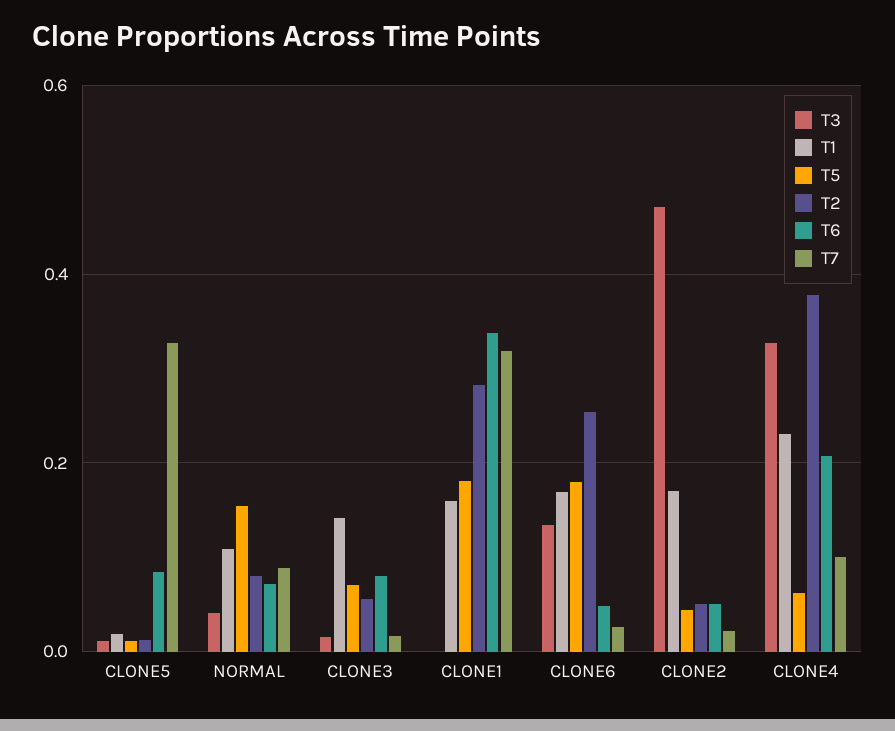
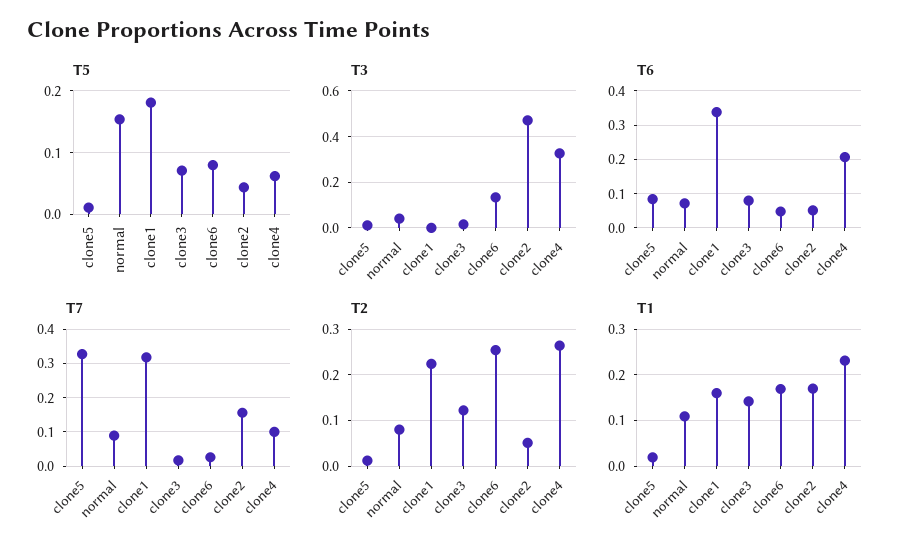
  {
    "T3": {
      "CLONE5": 0.02,
      "NORMAL": 0.04,
      "CLONE3": 0.02,
      "CLONE1": 0,
      "CLONE6": 0.14,
      "CLONE2": 0.48,
      "CLONE4": 0.32
    },
    "T1": {
      "CLONE5": 0.02,
      "NORMAL": 0.1,
      "CLONE3": 0.14,
      "CLONE1": 0.16,
      "CLONE6": 0.16,
      "CLONE2": 0.18,
      "CLONE4": 0.24
    },
    "T5": {
      "CLONE5": 0.01,
      "NORMAL": 0.15,
      "CLONE3": 0.07,
      "CLONE1": 0.18,
-     "CLONE6": 0.18,
+     "CLONE6": 0.08,
      "CLONE2": 0.04,
      "CLONE4": 0.06
    },
    "T2": {
      "CLONE5": 0.02,
      "NORMAL": 0.08,
-     "CLONE3": 0.06,
+     "CLONE3": 0.12,
-     "CLONE1": 0.28,
+     "CLONE1": 0.22,
      "CLONE6": 0.26,
      "CLONE2": 0.06,
-     "CLONE4": 0.38
+     "CLONE4": 0.26
    },
    "T6": {
      "CLONE5": 0.08,
      "NORMAL": 0.08,
      "CLONE3": 0.08,
      "CLONE1": 0.34,
      "CLONE6": 0.04,
      "CLONE2": 0.06,
      "CLONE4": 0.2
    },
    "T7": {
      "CLONE5": 0.32,
      "NORMAL": 0.08,
      "CLONE3": 0.02,
      "CLONE1": 0.32,
      "CLONE6": 0.02,
-     "CLONE2": 0.02,
+     "CLONE2": 0.16,
      "CLONE4": 0.1
    }
  }

